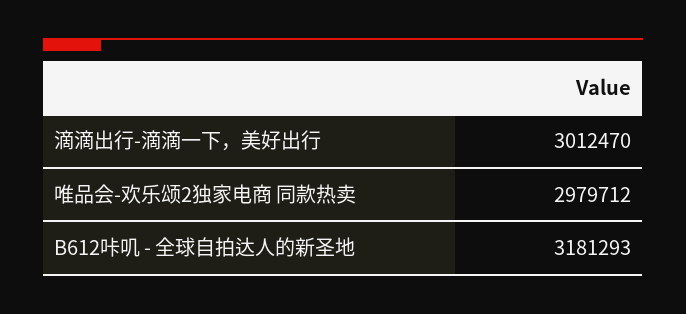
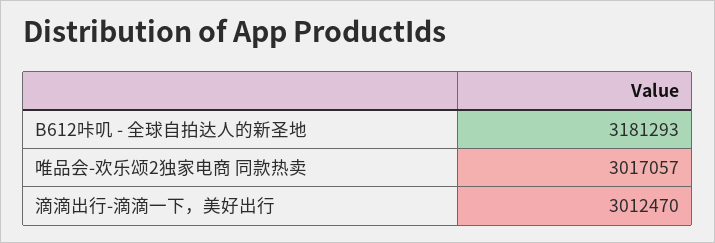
  {
    "滴滴出行-滴滴一下，美好出行": 3012470,
-   "唯品会-欢乐颂2独家电商 同款热卖": 2979712,
+   "唯品会-欢乐颂2独家电商 同款热卖": 3017057,
    "B612咔叽 - 全球自拍达人的新圣地": 3181293
  }

